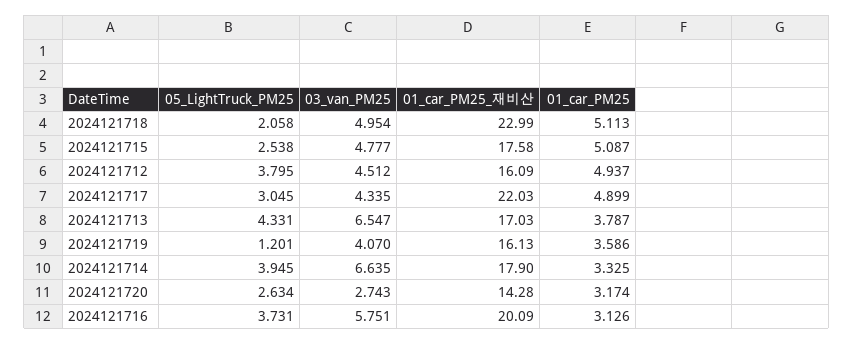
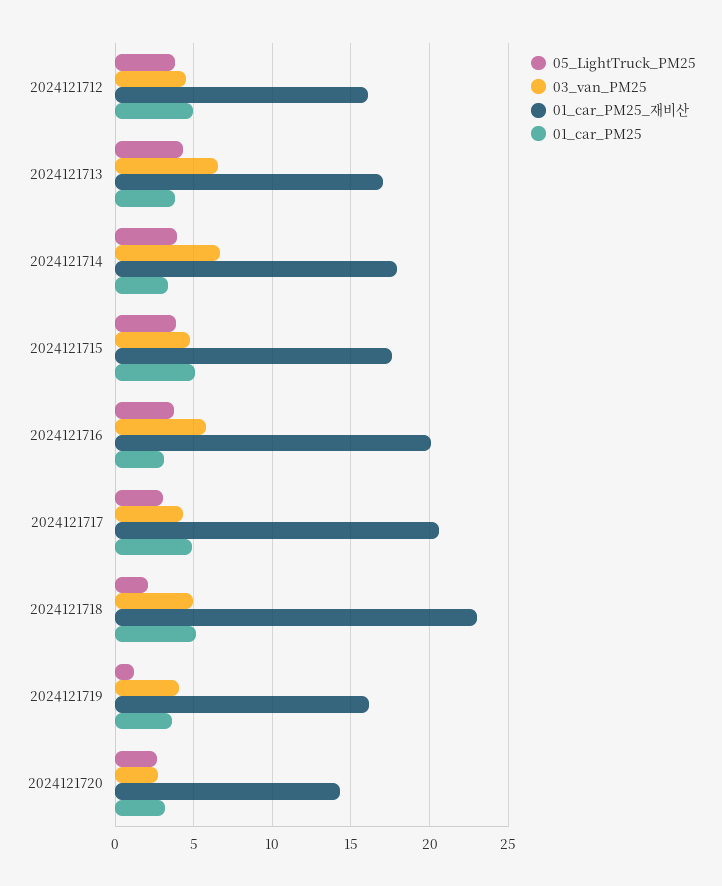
  {
    "05_LightTruck_PM25": {
      "2024121718": 2.058,
-     "2024121715": 2.538,
+     "2024121715": 4,
      "2024121712": 3.795,
      "2024121717": 3.045,
      "2024121713": 4.331,
      "2024121719": 1.201,
      "2024121714": 3.945,
      "2024121720": 2.634,
      "2024121716": 3.731
    },
    "03_van_PM25": {
      "2024121718": 4.954,
      "2024121715": 4.777,
      "2024121712": 4.512,
      "2024121717": 4.335,
      "2024121713": 6.547,
      "2024121719": 4.07,
      "2024121714": 6.635,
      "2024121720": 2.743,
      "2024121716": 5.751
    },
    "01_car_PM25_재비산": {
      "2024121718": 22.99,
      "2024121715": 17.58,
      "2024121712": 16.09,
-     "2024121717": 22.03,
+     "2024121717": 20.5,
      "2024121713": 17.03,
      "2024121719": 16.13,
      "2024121714": 17.9,
      "2024121720": 14.28,
      "2024121716": 20.09
    },
    "01_car_PM25": {
      "2024121718": 5.113,
      "2024121715": 5.087,
      "2024121712": 4.937,
      "2024121717": 4.899,
      "2024121713": 3.787,
      "2024121719": 3.586,
      "2024121714": 3.325,
      "2024121720": 3.174,
      "2024121716": 3.126
    }
  }

